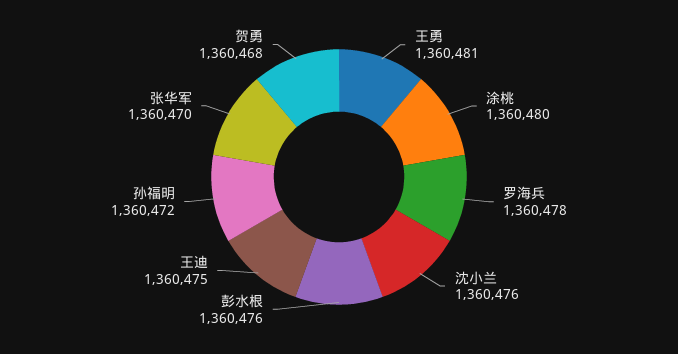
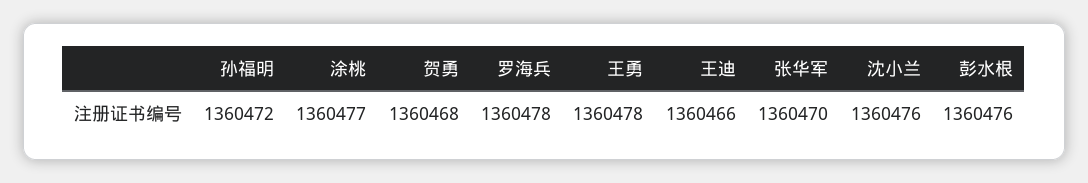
  {
-   "王勇": 1360481,
+   "王勇": 1360478,
-   "涂桃": 1360480,
+   "涂桃": 1360477,
    "罗海兵": 1360478,
    "沈小兰": 1360476,
    "彭水根": 1360476,
-   "王迪": 1360475,
+   "王迪": 1360466,
    "孙福明": 1360472,
    "张华军": 1360470,
    "贺勇": 1360468
  }

